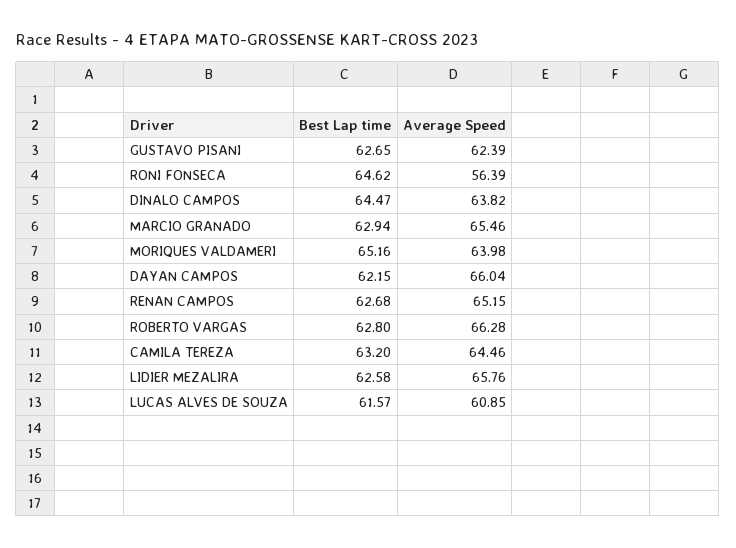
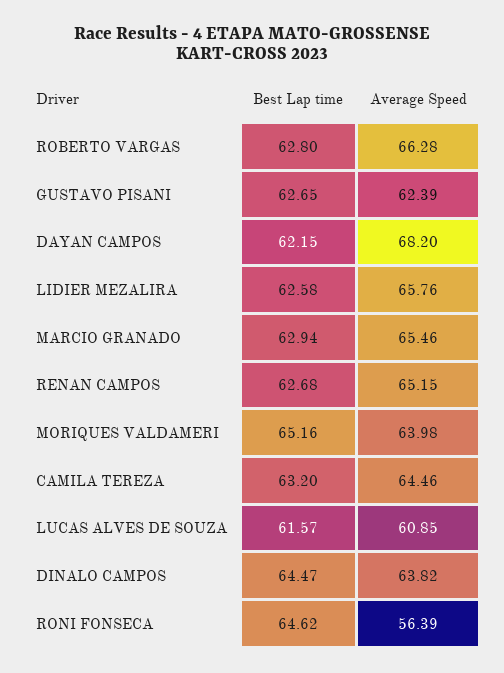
  {
    "Best Lap time": {
      "GUSTAVO PISANI": 62.65,
      "RONI FONSECA": 64.62,
      "DINALO CAMPOS": 64.47,
      "MARCIO GRANADO": 62.94,
      "MORIQUES VALDAMERI": 65.16,
      "DAYAN CAMPOS": 62.15,
      "RENAN CAMPOS": 62.68,
      "ROBERTO VARGAS": 62.8,
      "CAMILA TEREZA": 63.2,
      "LIDIER MEZALIRA": 62.58,
      "LUCAS ALVES DE SOUZA": 61.57
    },
    "Average Speed": {
      "GUSTAVO PISANI": 62.39,
      "RONI FONSECA": 56.39,
      "DINALO CAMPOS": 63.82,
      "MARCIO GRANADO": 65.46,
      "MORIQUES VALDAMERI": 63.98,
-     "DAYAN CAMPOS": 66.04,
+     "DAYAN CAMPOS": 68.2,
      "RENAN CAMPOS": 65.15,
      "ROBERTO VARGAS": 66.28,
      "CAMILA TEREZA": 64.46,
      "LIDIER MEZALIRA": 65.76,
      "LUCAS ALVES DE SOUZA": 60.85
    }
  }

